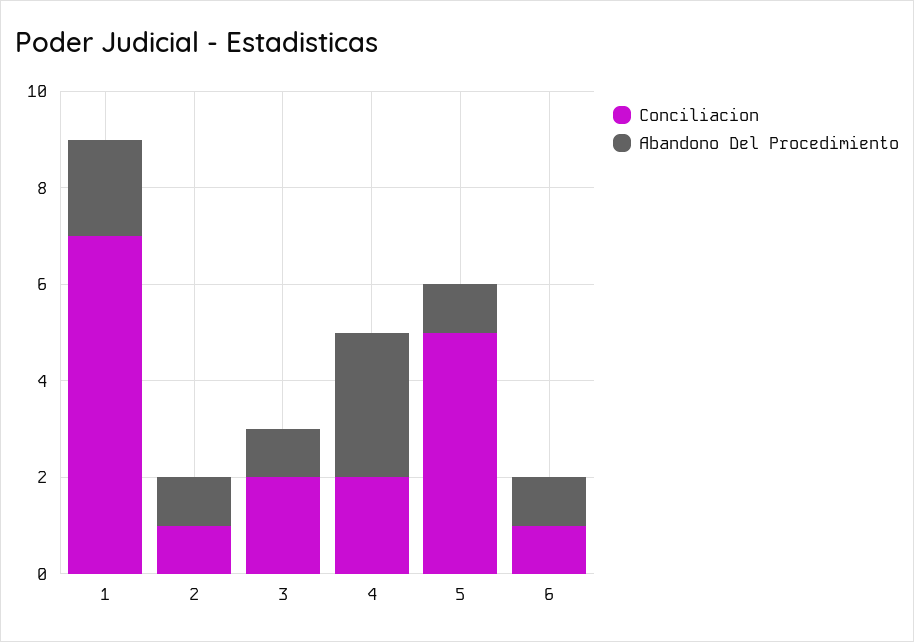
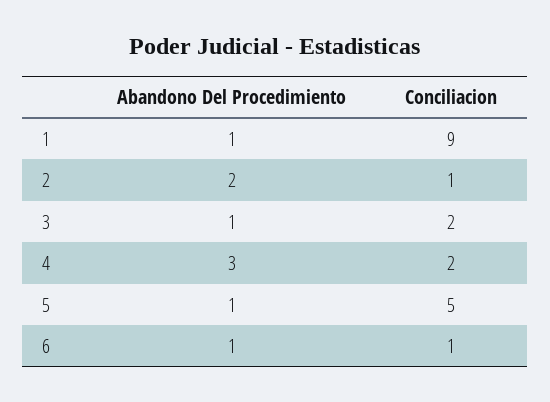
  {
    "Conciliacion": {
-     "1": 7,
+     "1": 9,
      "2": 1,
      "3": 2,
      "4": 2,
      "5": 5,
      "6": 1
    },
    "Abandono Del Procedimiento": {
-     "1": 2,
+     "1": 1,
-     "2": 1,
+     "2": 2,
      "3": 1,
      "4": 3,
      "5": 1,
      "6": 1
    }
  }

